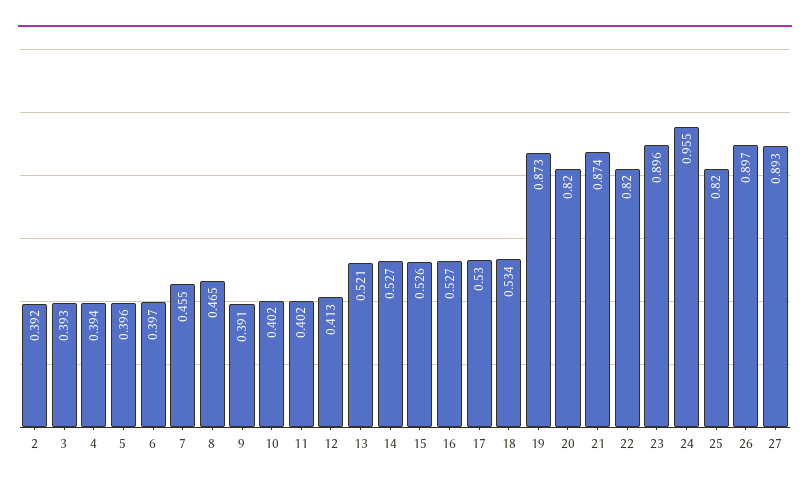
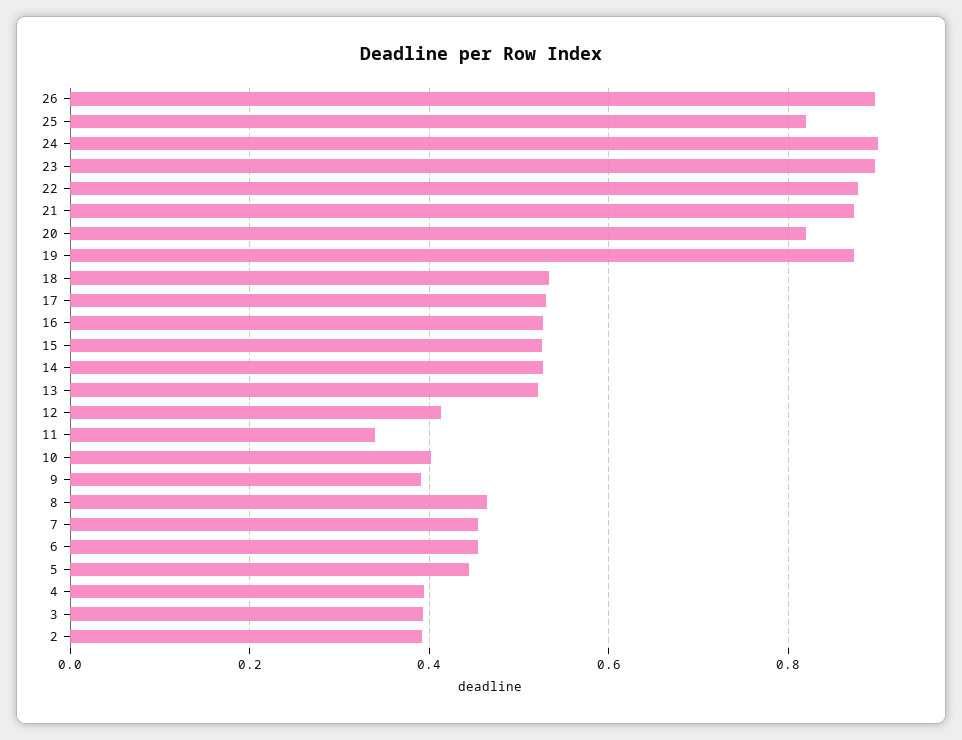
  {
    "2": 0.392,
    "3": 0.393,
    "4": 0.394,
-   "5": 0.396,
+   "5": 0.44,
-   "6": 0.397,
+   "6": 0.46,
    "7": 0.455,
    "8": 0.465,
    "9": 0.391,
    "10": 0.402,
-   "11": 0.402,
+   "11": 0.34,
    "12": 0.413,
    "13": 0.521,
    "14": 0.527,
    "15": 0.526,
    "16": 0.527,
    "17": 0.53,
    "18": 0.534,
    "19": 0.873,
    "20": 0.82,
    "21": 0.874,
-   "22": 0.82,
+   "22": 0.88,
    "23": 0.896,
-   "24": 0.955,
+   "24": 0.9,
    "25": 0.82,
-   "26": 0.897,
+   "26": 0.897
-   "27": 0.893
  }

